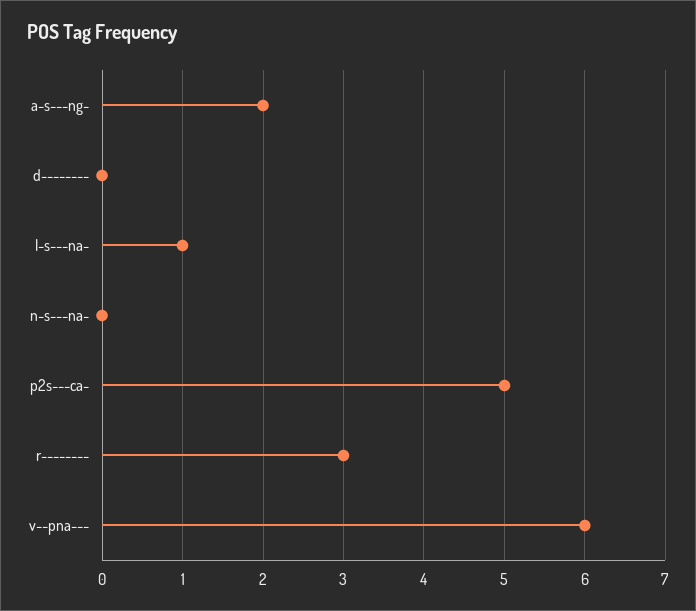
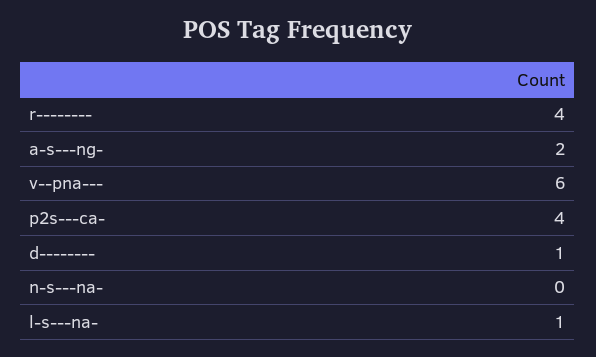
  {
    "a-s---ng-": 2,
-   "d--------": 0,
+   "d--------": 1,
    "l-s---na-": 1,
    "n-s---na-": 0,
-   "p2s---ca-": 5,
+   "p2s---ca-": 4,
-   "r--------": 3,
+   "r--------": 4,
    "v--pna---": 6
  }

